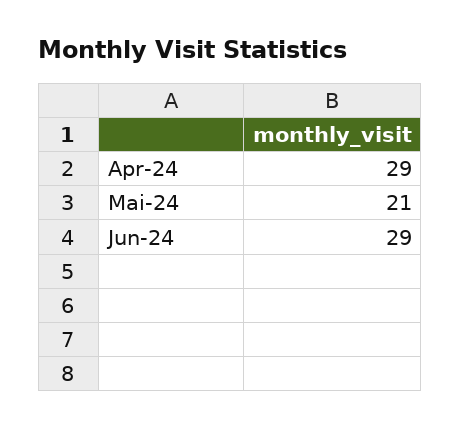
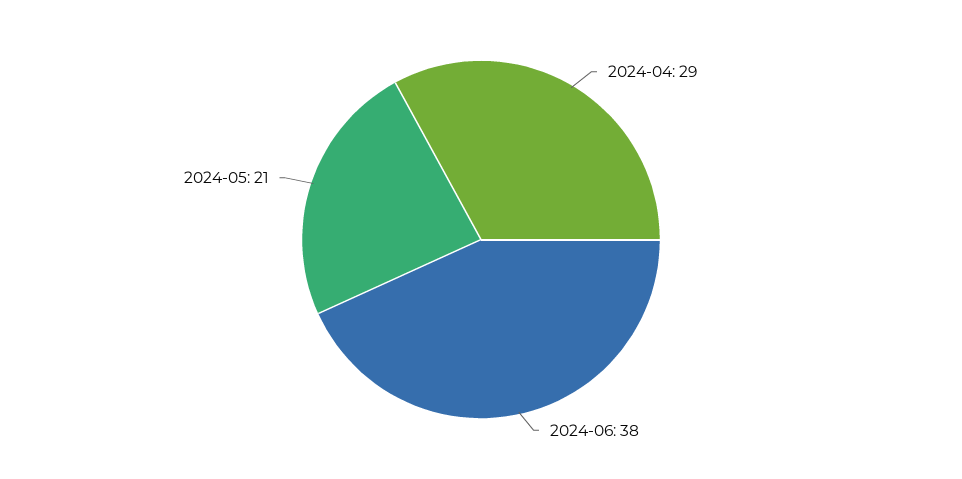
  {
    "Apr-24": 29,
    "Mai-24": 21,
-   "Jun-24": 29
+   "Jun-24": 38
  }

